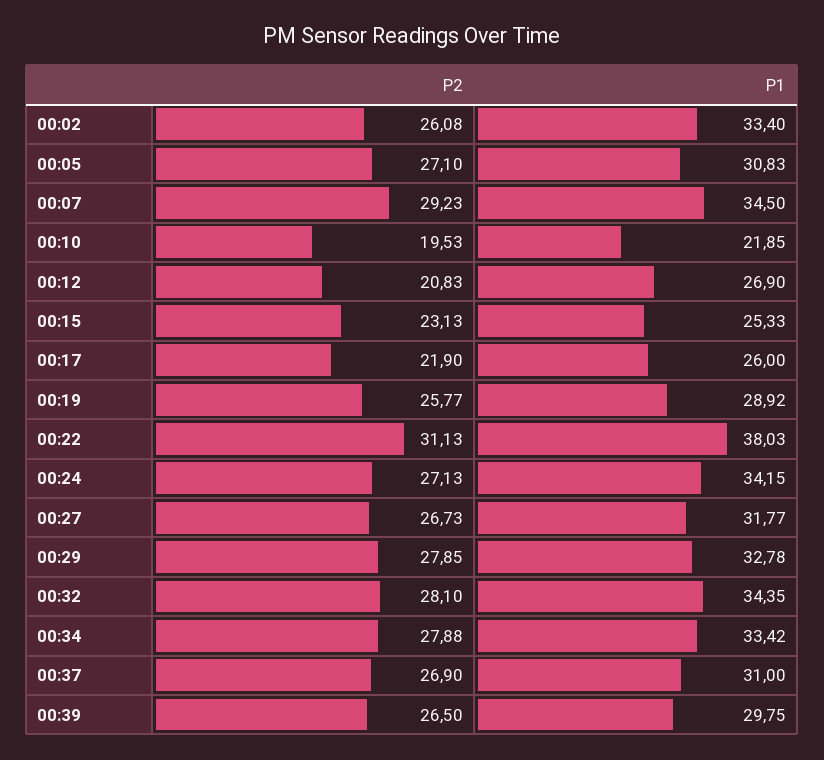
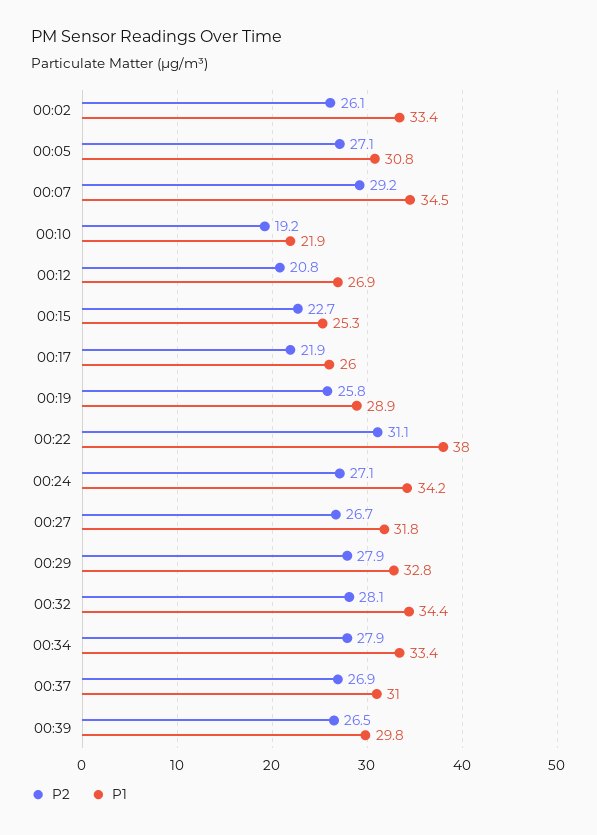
  {
    "P2": {
      "00:02": 26.08,
      "00:05": 27.1,
      "00:07": 29.23,
-     "00:10": 19.53,
+     "00:10": 19.2,
      "00:12": 20.83,
-     "00:15": 23.13,
+     "00:15": 22.7,
      "00:17": 21.9,
      "00:19": 25.77,
      "00:22": 31.13,
      "00:24": 27.13,
      "00:27": 26.73,
      "00:29": 27.85,
      "00:32": 28.1,
      "00:34": 27.88,
      "00:37": 26.9,
      "00:39": 26.5
    },
    "P1": {
      "00:02": 33.4,
      "00:05": 30.83,
      "00:07": 34.5,
      "00:10": 21.85,
      "00:12": 26.9,
      "00:15": 25.33,
      "00:17": 26,
      "00:19": 28.92,
      "00:22": 38.03,
      "00:24": 34.15,
      "00:27": 31.77,
      "00:29": 32.78,
      "00:32": 34.35,
      "00:34": 33.42,
      "00:37": 31,
      "00:39": 29.75
    }
  }

